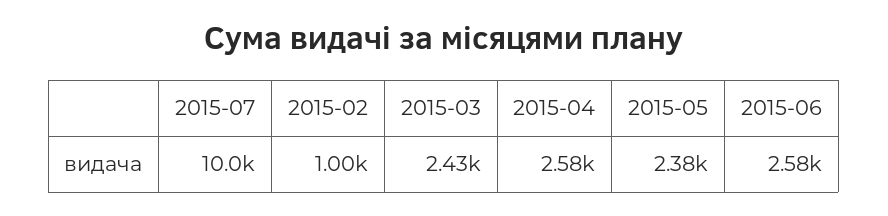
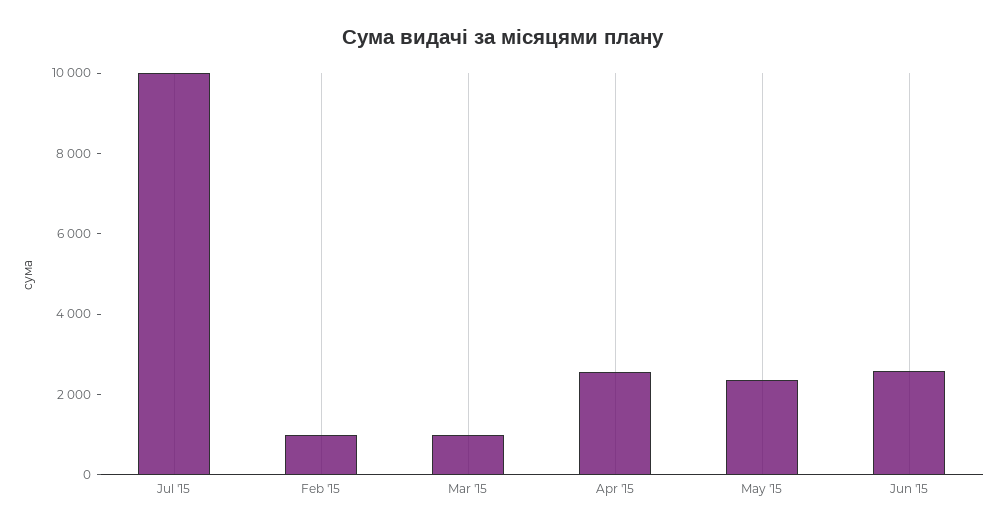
  {
    "2015-07": 10000,
    "2015-02": 1000,
-   "2015-03": 2430,
+   "2015-03": 1000,
    "2015-04": 2580,
    "2015-05": 2380,
    "2015-06": 2580
  }

